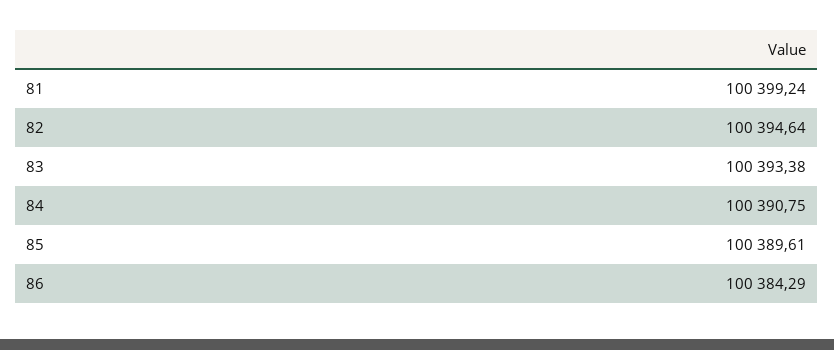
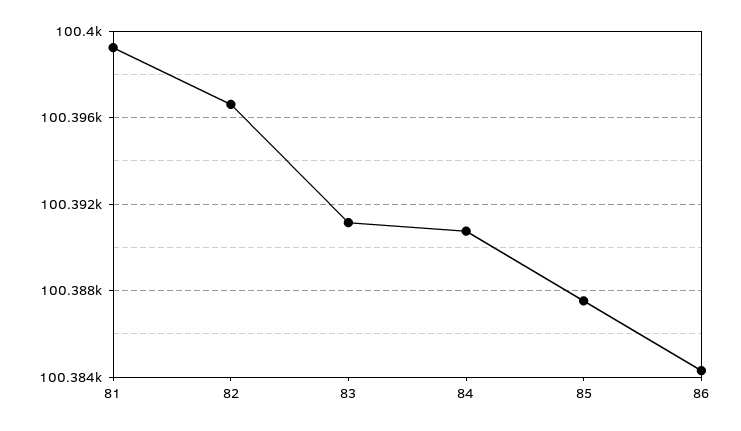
  {
    "81": 100399.24,
-   "82": 100394.64,
+   "82": 100396.5,
-   "83": 100393.38,
+   "83": 100391,
    "84": 100390.75,
-   "85": 100389.61,
+   "85": 100387.5,
    "86": 100384.29
  }

